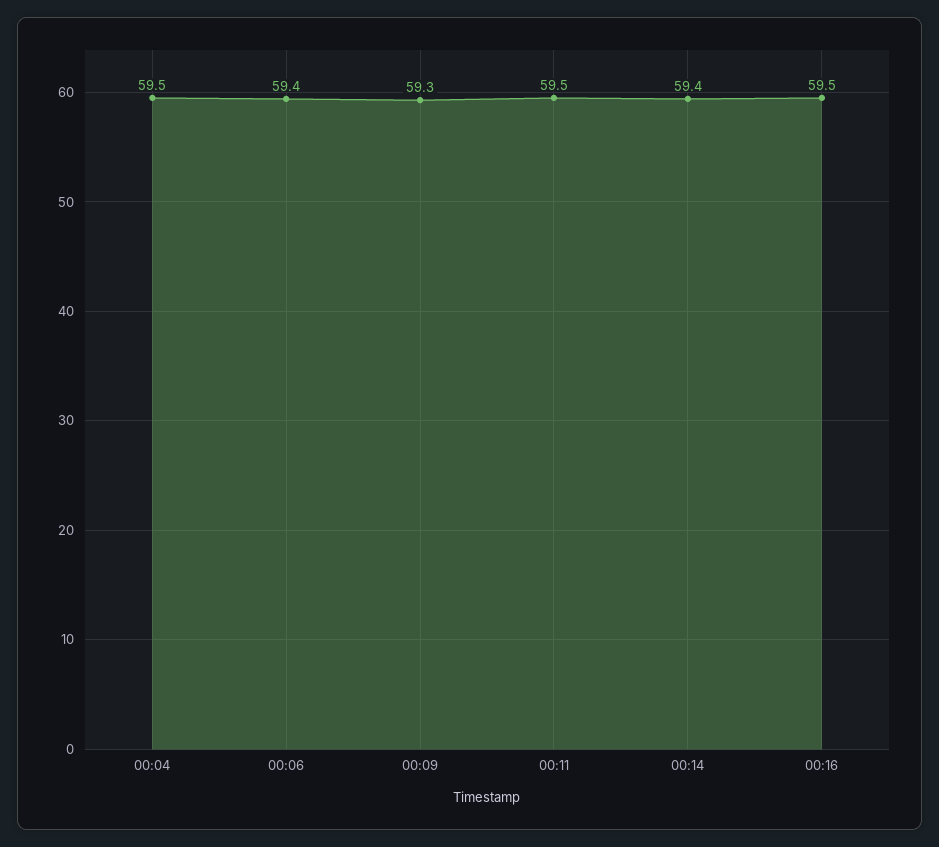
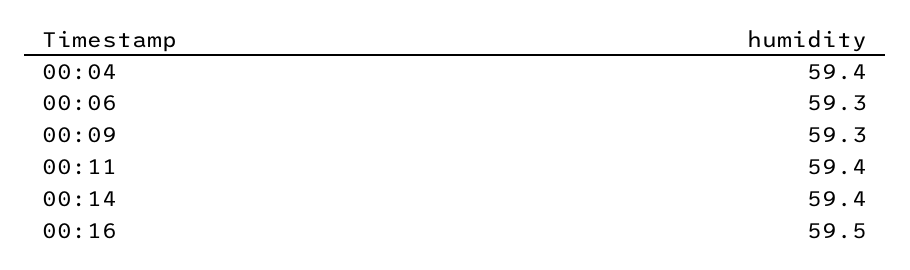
  {
-   "00:04": 59.5,
+   "00:04": 59.4,
-   "00:06": 59.4,
+   "00:06": 59.3,
    "00:09": 59.3,
-   "00:11": 59.5,
+   "00:11": 59.4,
    "00:14": 59.4,
    "00:16": 59.5
  }

